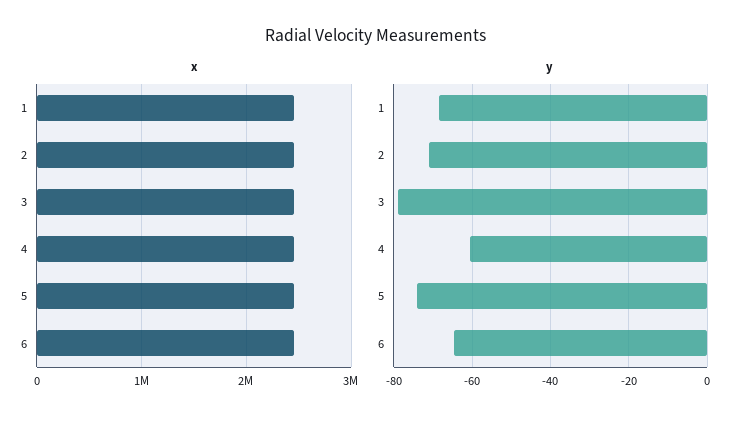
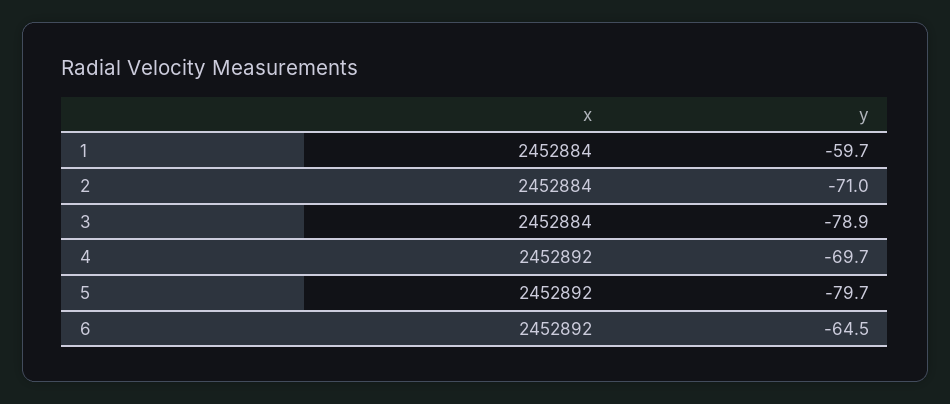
  {
    "x": {
      "1": 2452884,
      "2": 2452884,
      "3": 2452884,
      "4": 2452892,
      "5": 2452892,
      "6": 2452892
    },
    "y": {
-     "1": -68,
+     "1": -59.7,
      "2": -71,
      "3": -78.9,
-     "4": -60,
+     "4": -69.7,
-     "5": -74,
+     "5": -79.7,
      "6": -64.5
    }
  }

